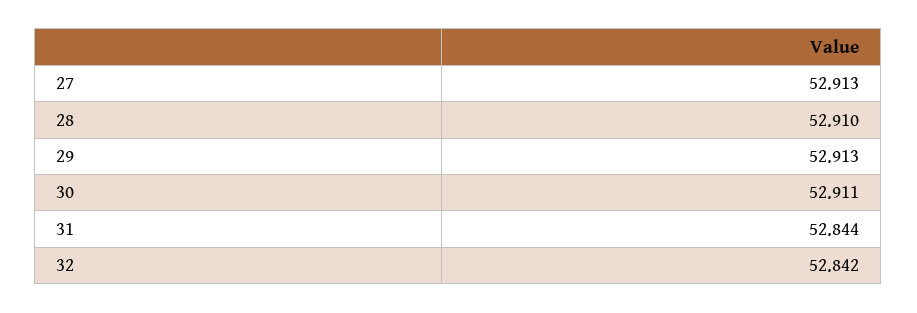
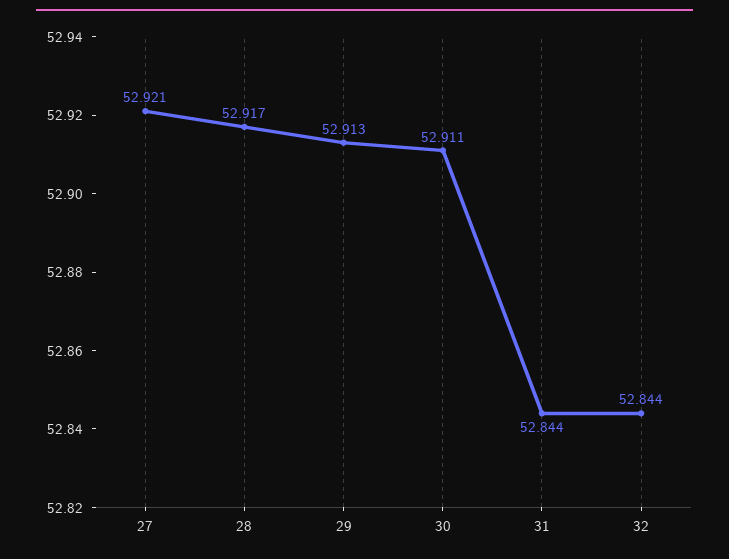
  {
-   "27": 52.913,
+   "27": 52.921,
-   "28": 52.91,
+   "28": 52.917,
    "29": 52.913,
    "30": 52.911,
    "31": 52.844,
-   "32": 52.842
+   "32": 52.844
  }

